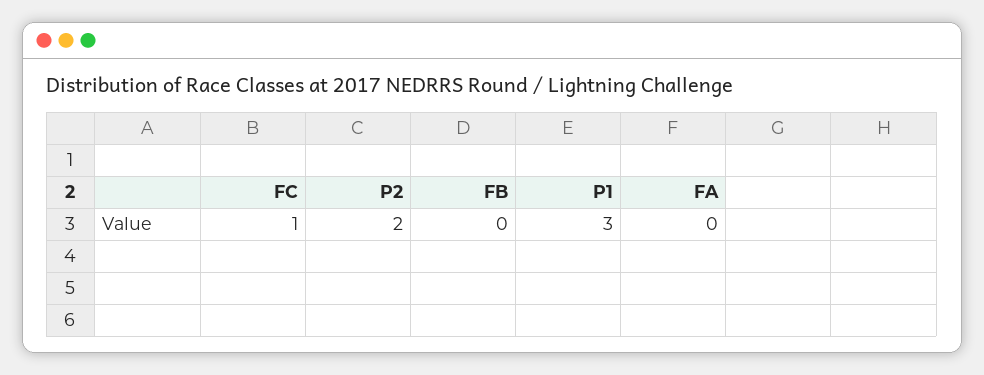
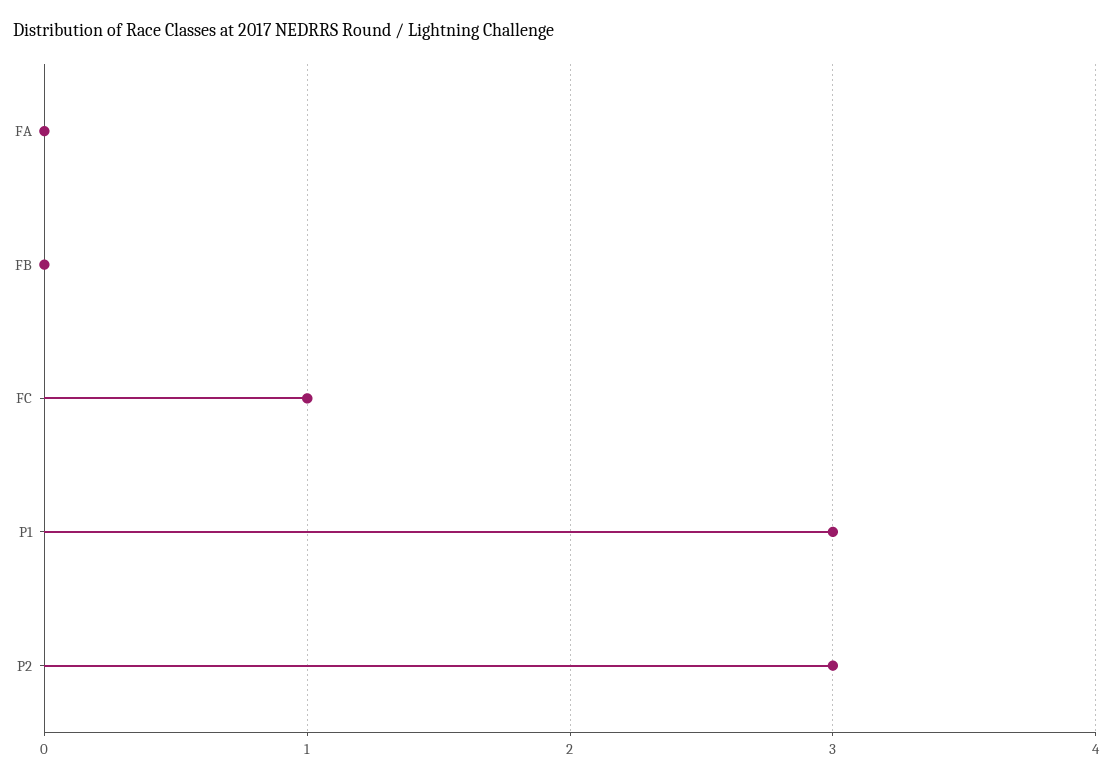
  {
    "FC": 1,
-   "P2": 2,
+   "P2": 3,
    "FB": 0,
    "P1": 3,
    "FA": 0
  }

